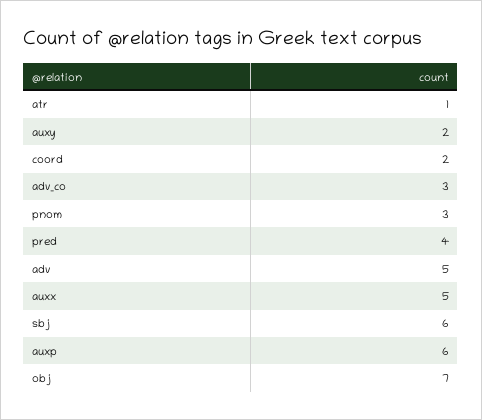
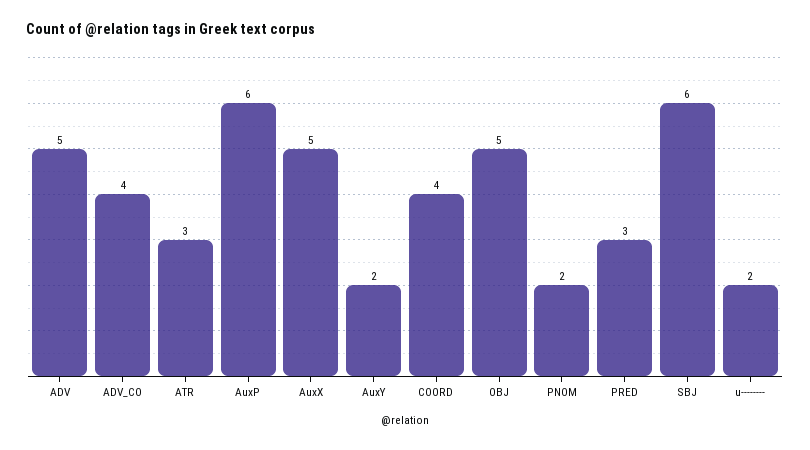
  {
-   "atr": 1,
+   "atr": 3,
    "auxy": 2,
-   "coord": 2,
+   "coord": 4,
-   "adv_co": 3,
+   "adv_co": 4,
-   "pnom": 3,
+   "pnom": 2,
-   "pred": 4,
+   "pred": 3,
    "adv": 5,
    "auxx": 5,
    "sbj": 6,
    "auxp": 6,
-   "obj": 7
+   "obj": 5,
+   "u--------": 2
  }

